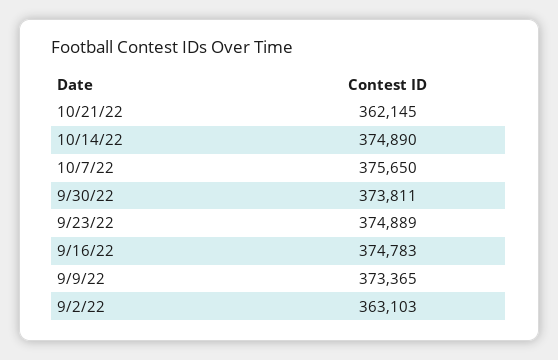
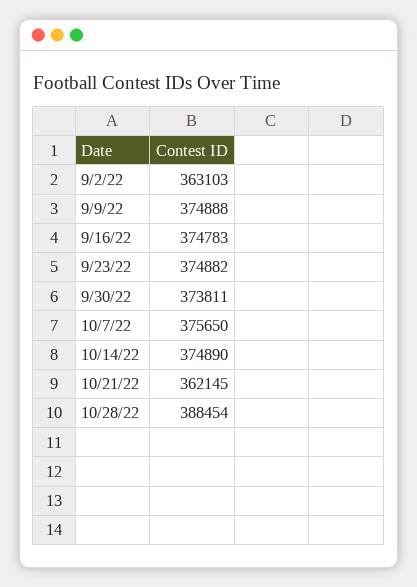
  {
    "10/21/22": 362145,
    "10/14/22": 374890,
    "10/7/22": 375650,
    "9/30/22": 373811,
-   "9/23/22": 374889,
+   "9/23/22": 374882,
    "9/16/22": 374783,
-   "9/9/22": 373365,
+   "9/9/22": 374888,
-   "9/2/22": 363103
+   "9/2/22": 363103,
+   "10/28/22": 388454
  }

